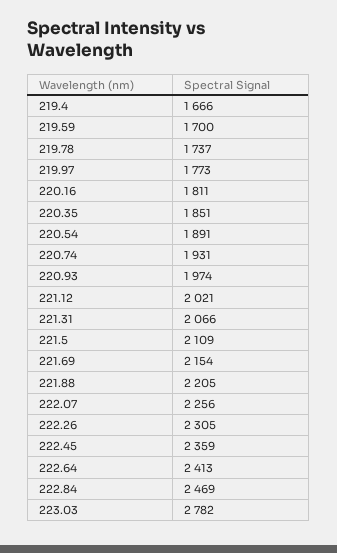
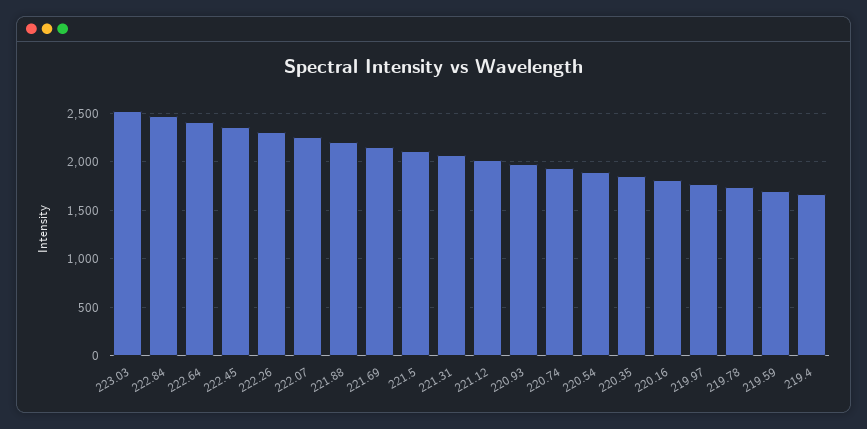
  {
    "219.4": 1666,
    "219.59": 1700,
    "219.78": 1737,
    "219.97": 1773,
    "220.16": 1811,
    "220.35": 1851,
    "220.54": 1891,
    "220.74": 1931,
    "220.93": 1974,
    "221.12": 2021,
    "221.31": 2066,
    "221.5": 2109,
    "221.69": 2154,
    "221.88": 2205,
    "222.07": 2256,
    "222.26": 2305,
    "222.45": 2359,
    "222.64": 2413,
    "222.84": 2469,
-   "223.03": 2782
+   "223.03": 2500
  }

